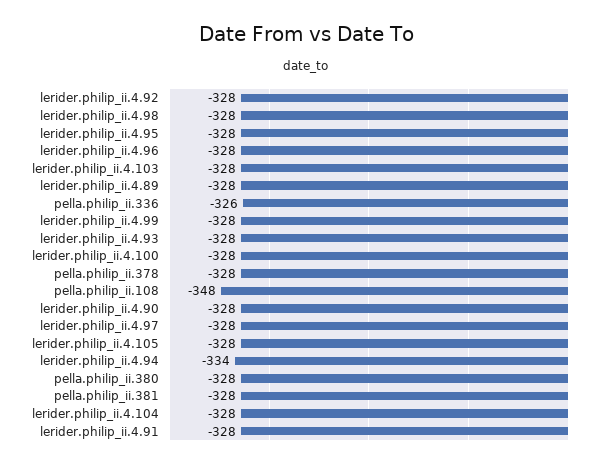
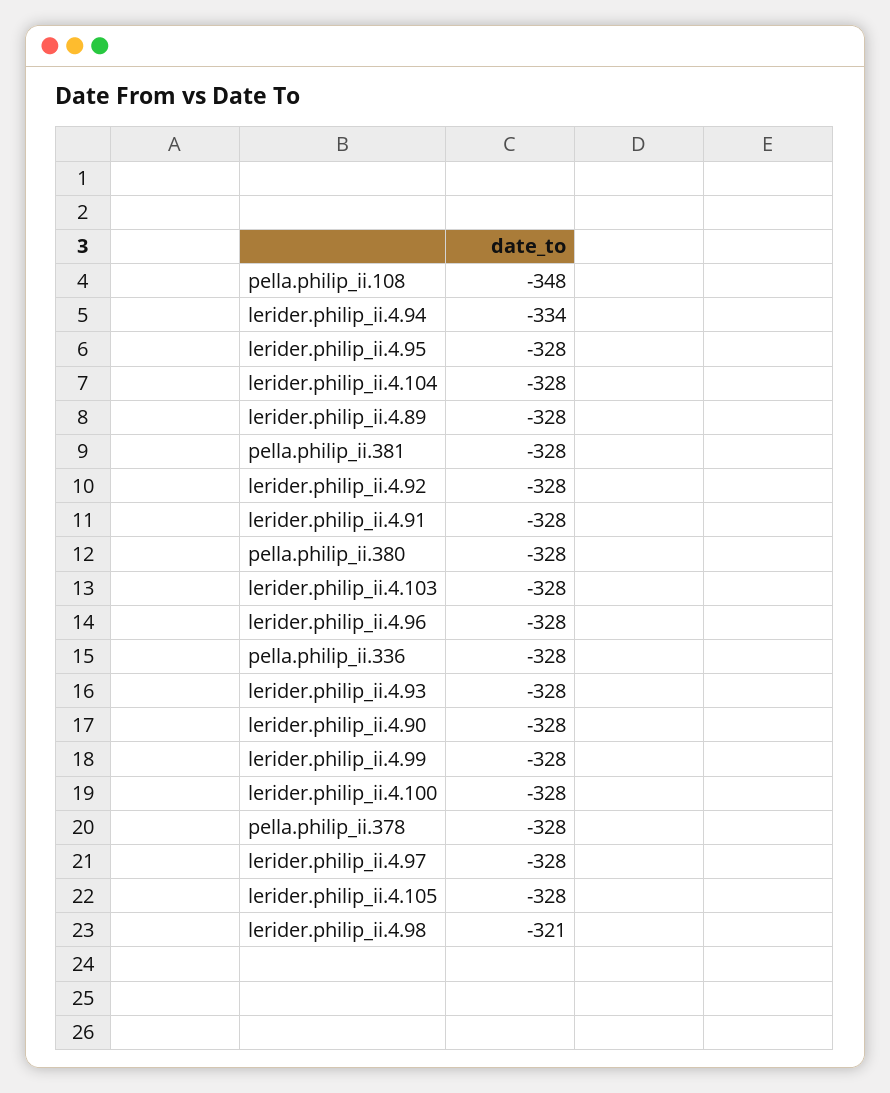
  {
    "lerider.philip_ii.4.92": -328,
-   "lerider.philip_ii.4.98": -328,
+   "lerider.philip_ii.4.98": -321,
    "lerider.philip_ii.4.95": -328,
    "lerider.philip_ii.4.96": -328,
    "lerider.philip_ii.4.103": -328,
    "lerider.philip_ii.4.89": -328,
-   "pella.philip_ii.336": -326,
+   "pella.philip_ii.336": -328,
    "lerider.philip_ii.4.99": -328,
    "lerider.philip_ii.4.93": -328,
    "lerider.philip_ii.4.100": -328,
    "pella.philip_ii.378": -328,
    "pella.philip_ii.108": -348,
    "lerider.philip_ii.4.90": -328,
    "lerider.philip_ii.4.97": -328,
    "lerider.philip_ii.4.105": -328,
    "lerider.philip_ii.4.94": -334,
    "pella.philip_ii.380": -328,
    "pella.philip_ii.381": -328,
    "lerider.philip_ii.4.104": -328,
    "lerider.philip_ii.4.91": -328
  }

